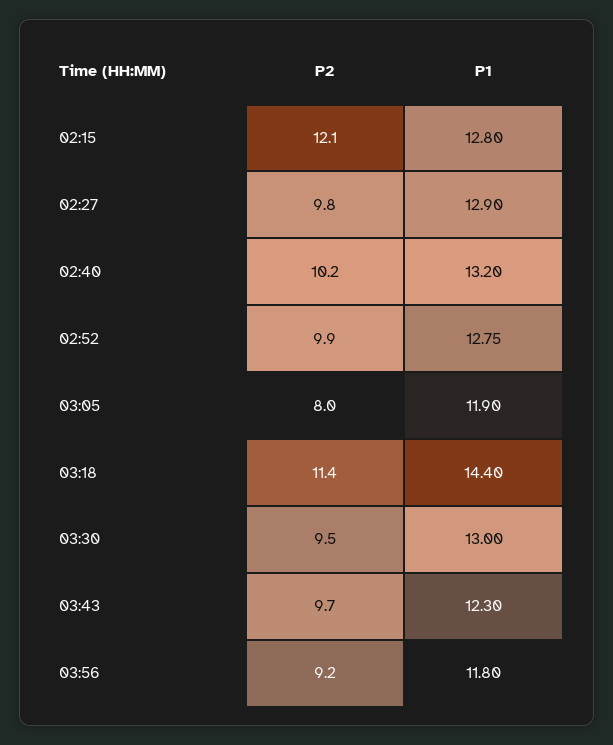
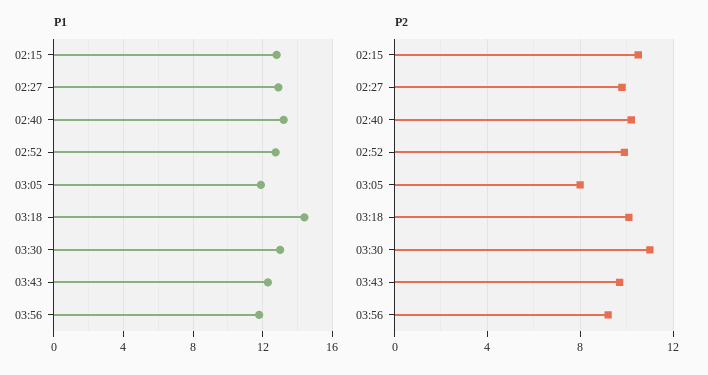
  {
    "P2": {
-     "02:15": 12.1,
+     "02:15": 10.5,
      "02:27": 9.8,
      "02:40": 10.2,
      "02:52": 9.9,
      "03:05": 8,
-     "03:18": 11.4,
+     "03:18": 10,
-     "03:30": 9.5,
+     "03:30": 11,
      "03:43": 9.7,
      "03:56": 9.2
    },
    "P1": {
      "02:15": 12.8,
      "02:27": 12.9,
      "02:40": 13.2,
      "02:52": 12.75,
      "03:05": 11.9,
      "03:18": 14.4,
      "03:30": 13,
      "03:43": 12.3,
      "03:56": 11.8
    }
  }

